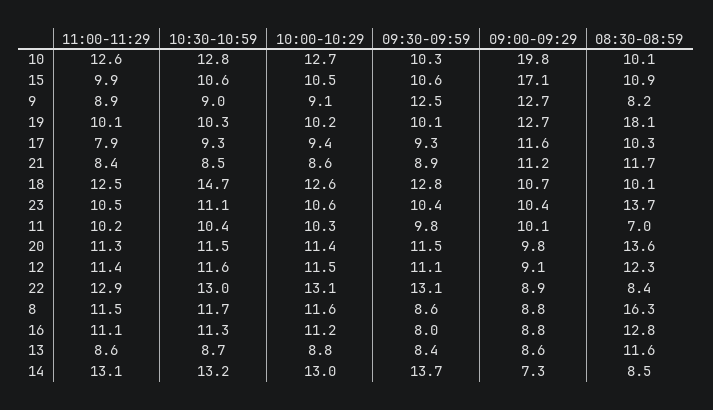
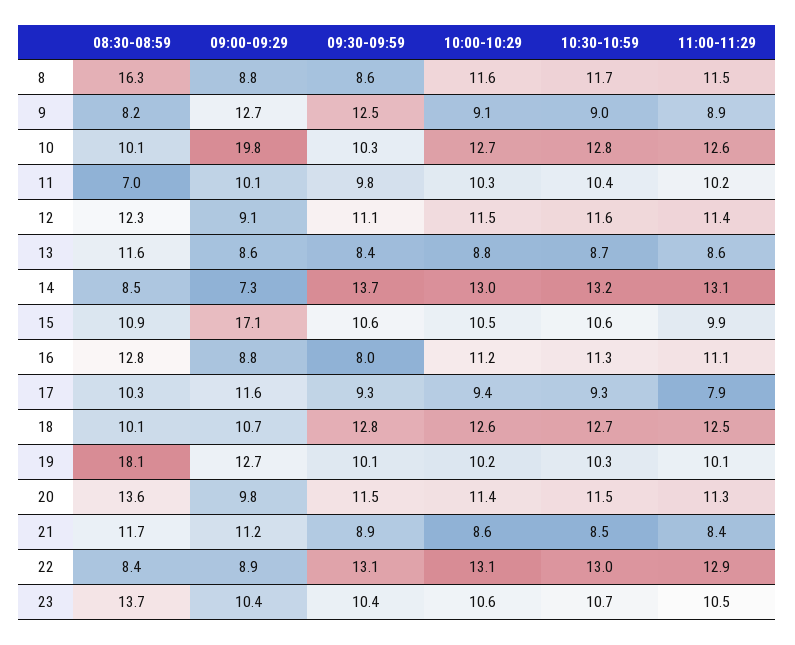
  {
    "11:00-11:29": {
      "10": 12.6,
      "15": 9.9,
      "9": 8.9,
      "19": 10.1,
      "17": 7.9,
      "21": 8.4,
      "18": 12.5,
      "23": 10.5,
      "11": 10.2,
      "20": 11.3,
      "12": 11.4,
      "22": 12.9,
      "8": 11.5,
      "16": 11.1,
      "13": 8.6,
      "14": 13.1
    },
    "10:30-10:59": {
      "10": 12.8,
      "15": 10.6,
      "9": 9,
      "19": 10.3,
      "17": 9.3,
      "21": 8.5,
-     "18": 14.7,
+     "18": 12.7,
-     "23": 11.1,
+     "23": 10.7,
      "11": 10.4,
      "20": 11.5,
      "12": 11.6,
      "22": 13,
      "8": 11.7,
      "16": 11.3,
      "13": 8.7,
      "14": 13.2
    },
    "10:00-10:29": {
      "10": 12.7,
      "15": 10.5,
      "9": 9.1,
      "19": 10.2,
      "17": 9.4,
      "21": 8.6,
      "18": 12.6,
      "23": 10.6,
      "11": 10.3,
      "20": 11.4,
      "12": 11.5,
      "22": 13.1,
      "8": 11.6,
      "16": 11.2,
      "13": 8.8,
      "14": 13
    },
    "09:30-09:59": {
      "10": 10.3,
      "15": 10.6,
      "9": 12.5,
      "19": 10.1,
      "17": 9.3,
      "21": 8.9,
      "18": 12.8,
      "23": 10.4,
      "11": 9.8,
      "20": 11.5,
      "12": 11.1,
      "22": 13.1,
      "8": 8.6,
      "16": 8,
      "13": 8.4,
      "14": 13.7
    },
    "09:00-09:29": {
      "10": 19.8,
      "15": 17.1,
      "9": 12.7,
      "19": 12.7,
      "17": 11.6,
      "21": 11.2,
      "18": 10.7,
      "23": 10.4,
      "11": 10.1,
      "20": 9.8,
      "12": 9.1,
      "22": 8.9,
      "8": 8.8,
      "16": 8.8,
      "13": 8.6,
      "14": 7.3
    },
    "08:30-08:59": {
      "10": 10.1,
      "15": 10.9,
      "9": 8.2,
      "19": 18.1,
      "17": 10.3,
      "21": 11.7,
      "18": 10.1,
      "23": 13.7,
      "11": 7,
      "20": 13.6,
      "12": 12.3,
      "22": 8.4,
      "8": 16.3,
      "16": 12.8,
      "13": 11.6,
      "14": 8.5
    }
  }

